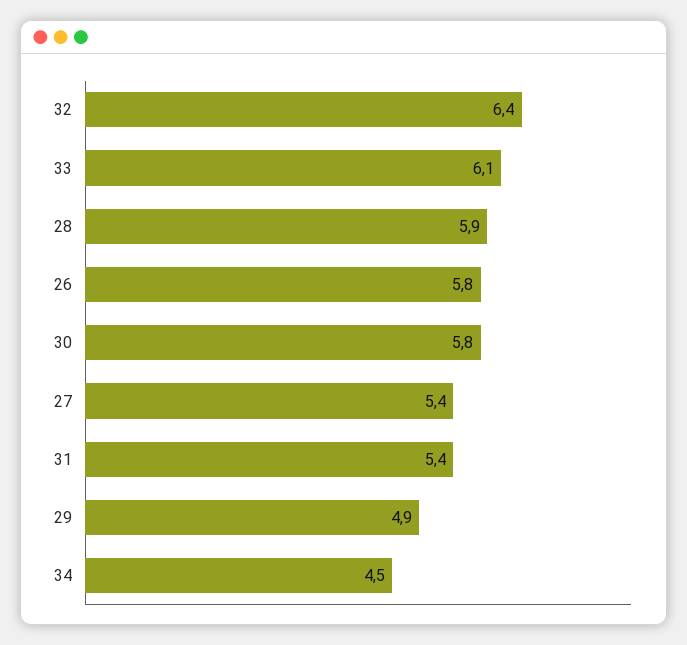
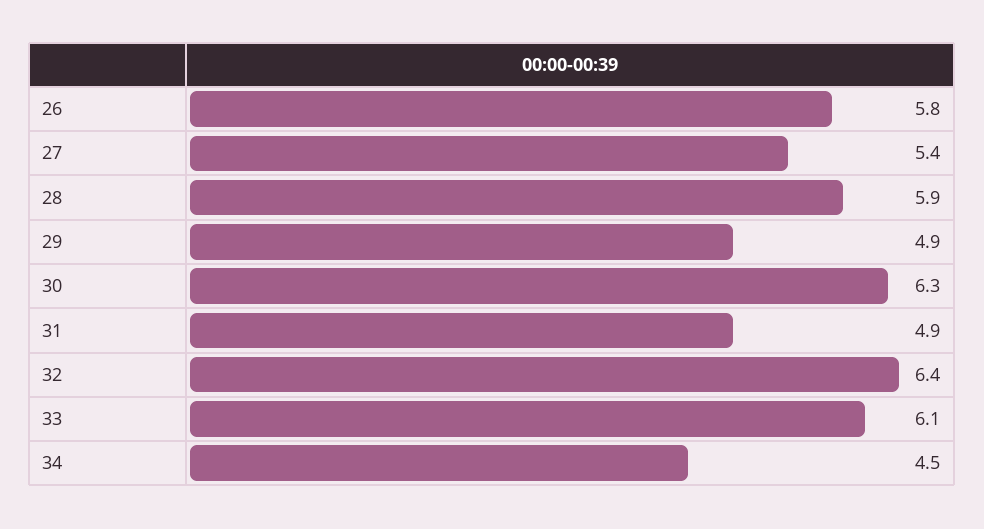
  {
    "32": 6.4,
    "33": 6.1,
    "28": 5.9,
    "26": 5.8,
-   "30": 5.8,
+   "30": 6.3,
    "27": 5.4,
-   "31": 5.4,
+   "31": 4.9,
    "29": 4.9,
    "34": 4.5
  }

